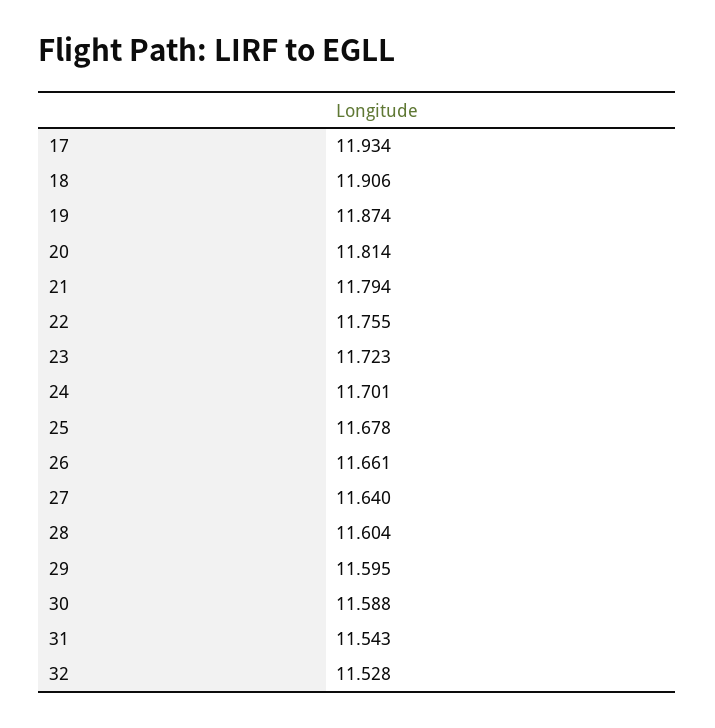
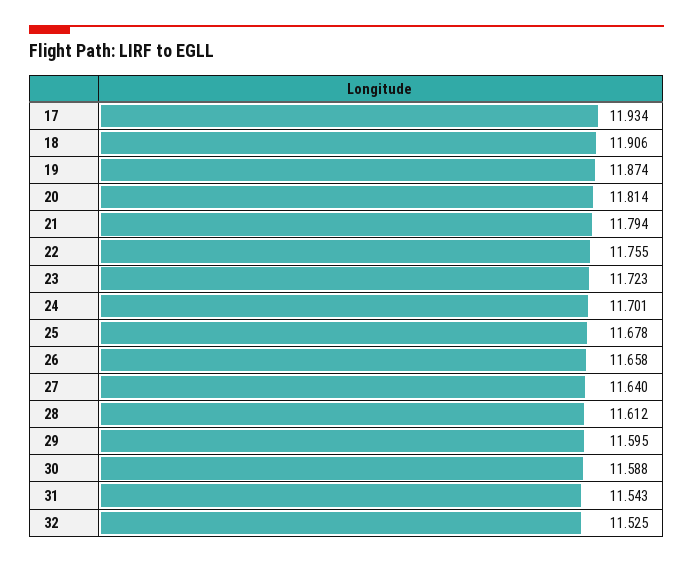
  {
    "17": 11.934,
    "18": 11.906,
    "19": 11.874,
    "20": 11.814,
    "21": 11.794,
    "22": 11.755,
    "23": 11.723,
    "24": 11.701,
    "25": 11.678,
-   "26": 11.661,
+   "26": 11.658,
    "27": 11.64,
-   "28": 11.604,
+   "28": 11.612,
    "29": 11.595,
    "30": 11.588,
    "31": 11.543,
-   "32": 11.528
+   "32": 11.525
  }

